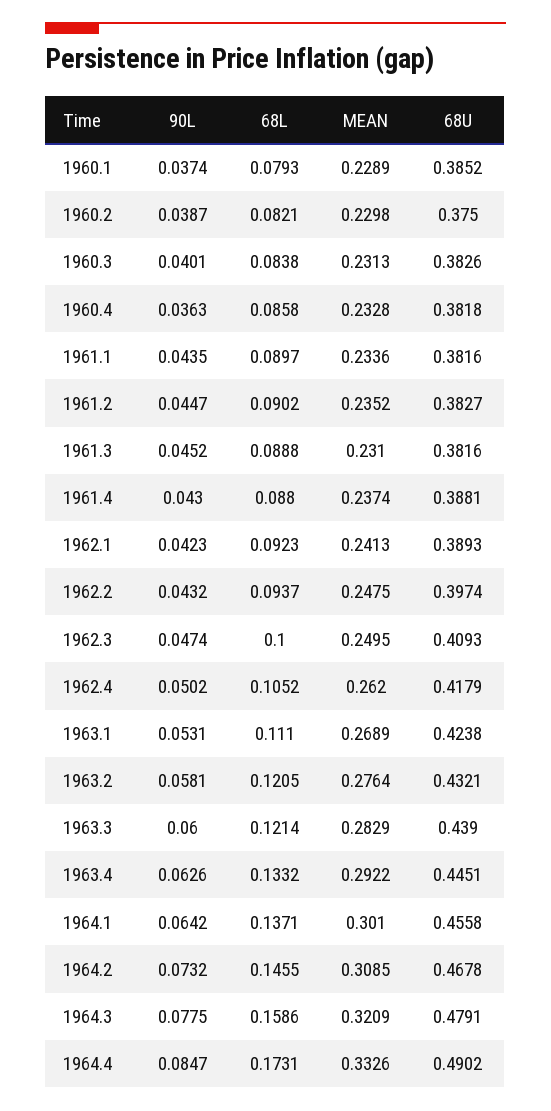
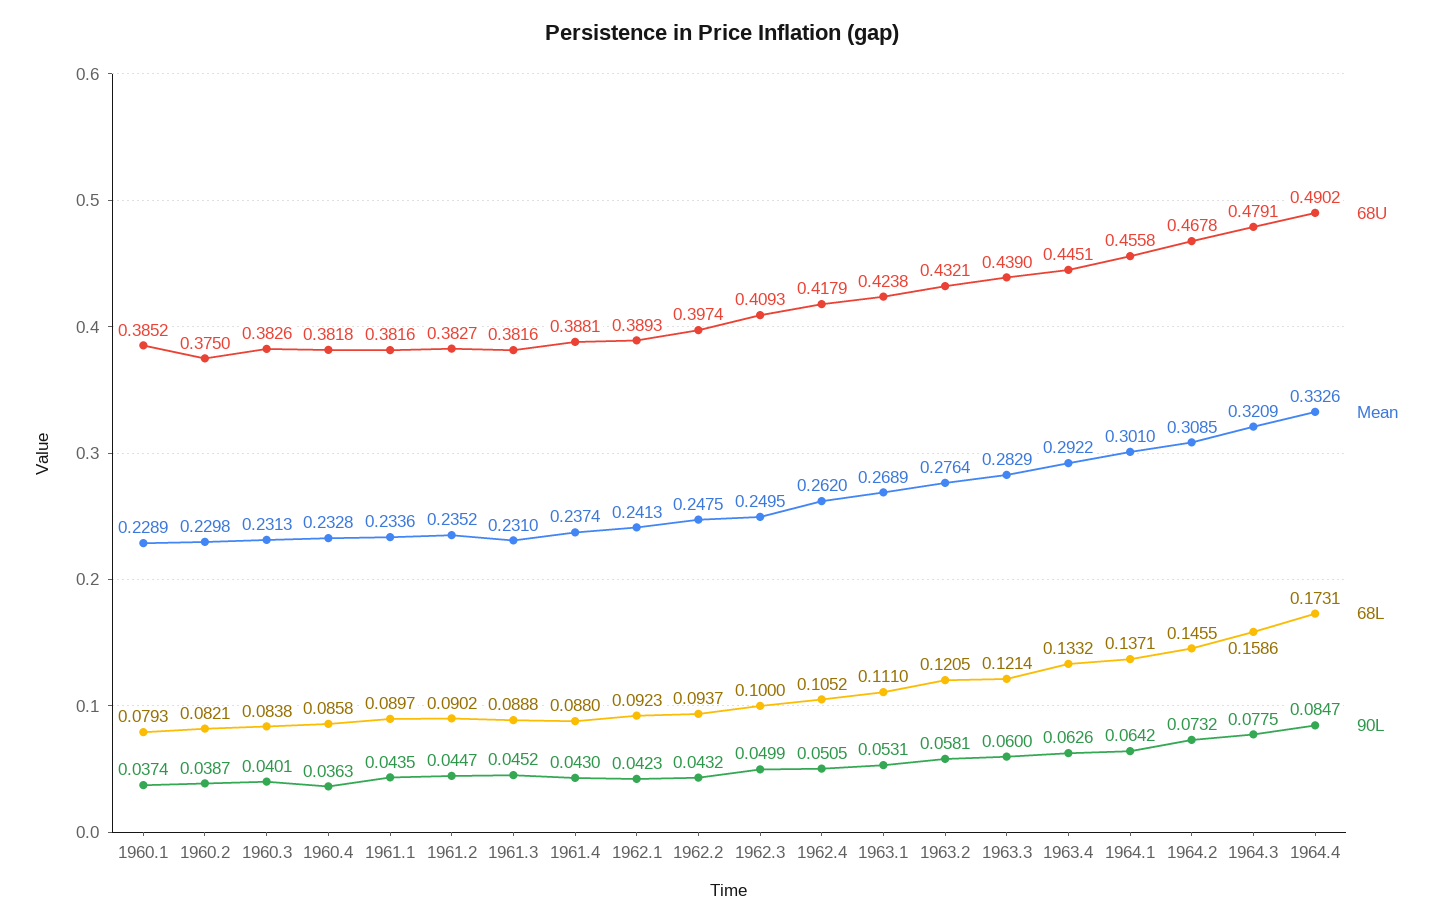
  {
    "90L": {
      "1960.1": 0.0374,
      "1960.2": 0.0387,
      "1960.3": 0.0401,
      "1960.4": 0.0363,
      "1961.1": 0.0435,
      "1961.2": 0.0447,
      "1961.3": 0.0452,
      "1961.4": 0.043,
      "1962.1": 0.0423,
      "1962.2": 0.0432,
-     "1962.3": 0.0474,
+     "1962.3": 0.0499,
-     "1962.4": 0.0502,
+     "1962.4": 0.0505,
      "1963.1": 0.0531,
      "1963.2": 0.0581,
      "1963.3": 0.06,
      "1963.4": 0.0626,
      "1964.1": 0.0642,
      "1964.2": 0.0732,
      "1964.3": 0.0775,
      "1964.4": 0.0847
    },
    "68L": {
      "1960.1": 0.0793,
      "1960.2": 0.0821,
      "1960.3": 0.0838,
      "1960.4": 0.0858,
      "1961.1": 0.0897,
      "1961.2": 0.0902,
      "1961.3": 0.0888,
      "1961.4": 0.088,
      "1962.1": 0.0923,
      "1962.2": 0.0937,
      "1962.3": 0.1,
      "1962.4": 0.1052,
      "1963.1": 0.111,
      "1963.2": 0.1205,
      "1963.3": 0.1214,
      "1963.4": 0.1332,
      "1964.1": 0.1371,
      "1964.2": 0.1455,
      "1964.3": 0.1586,
      "1964.4": 0.1731
    },
    "MEAN": {
      "1960.1": 0.2289,
      "1960.2": 0.2298,
      "1960.3": 0.2313,
      "1960.4": 0.2328,
      "1961.1": 0.2336,
      "1961.2": 0.2352,
      "1961.3": 0.231,
      "1961.4": 0.2374,
      "1962.1": 0.2413,
      "1962.2": 0.2475,
      "1962.3": 0.2495,
      "1962.4": 0.262,
      "1963.1": 0.2689,
      "1963.2": 0.2764,
      "1963.3": 0.2829,
      "1963.4": 0.2922,
      "1964.1": 0.301,
      "1964.2": 0.3085,
      "1964.3": 0.3209,
      "1964.4": 0.3326
    },
    "68U": {
      "1960.1": 0.3852,
      "1960.2": 0.375,
      "1960.3": 0.3826,
      "1960.4": 0.3818,
      "1961.1": 0.3816,
      "1961.2": 0.3827,
      "1961.3": 0.3816,
      "1961.4": 0.3881,
      "1962.1": 0.3893,
      "1962.2": 0.3974,
      "1962.3": 0.4093,
      "1962.4": 0.4179,
      "1963.1": 0.4238,
      "1963.2": 0.4321,
      "1963.3": 0.439,
      "1963.4": 0.4451,
      "1964.1": 0.4558,
      "1964.2": 0.4678,
      "1964.3": 0.4791,
      "1964.4": 0.4902
    }
  }

